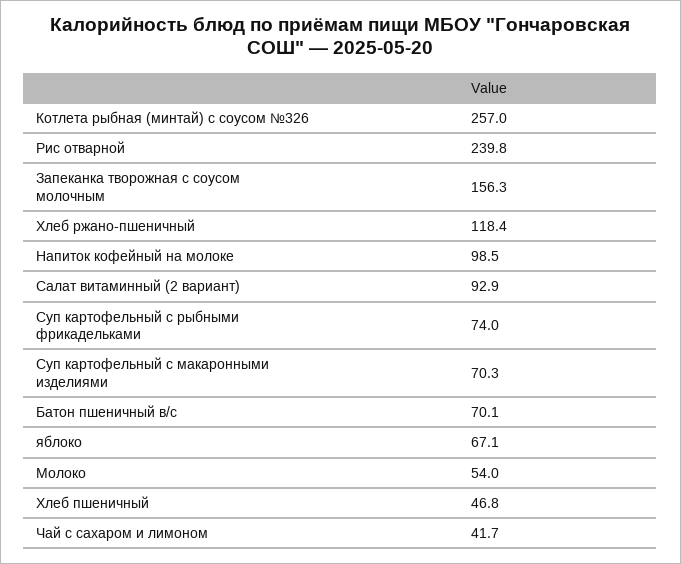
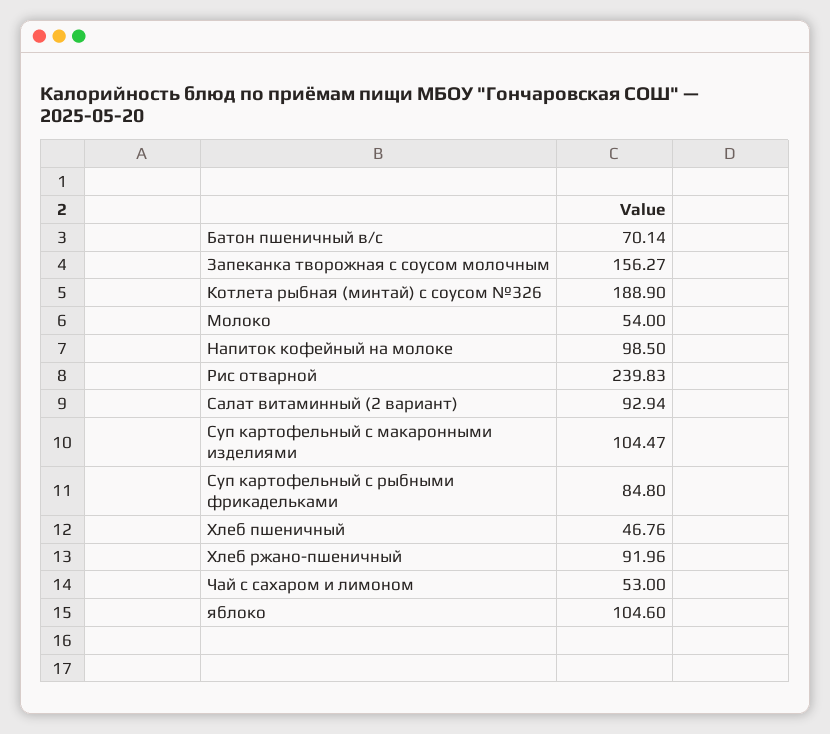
  {
-   "Котлета рыбная (минтай) с соусом №326": 257,
+   "Котлета рыбная (минтай) с соусом №326": 188.9,
    "Рис отварной": 239.83,
    "Запеканка творожная с соусом молочным": 156.27,
-   "Хлеб ржано-пшеничный": 118.4,
+   "Хлеб ржано-пшеничный": 91.96,
    "Напиток кофейный на молоке": 98.5,
    "Салат витаминный (2 вариант)": 92.94,
-   "Суп картофельный с рыбными фрикадельками": 74,
+   "Суп картофельный с рыбными фрикадельками": 84.8,
-   "Суп картофельный с макаронными изделиями": 70.3,
+   "Суп картофельный с макаронными изделиями": 104.47,
    "Батон пшеничный в/с": 70.14,
-   "яблоко": 67.1,
+   "яблоко": 104.6,
    "Молоко": 54,
    "Хлеб пшеничный": 46.76,
-   "Чай с сахаром и лимоном": 41.7
+   "Чай с сахаром и лимоном": 53
  }

